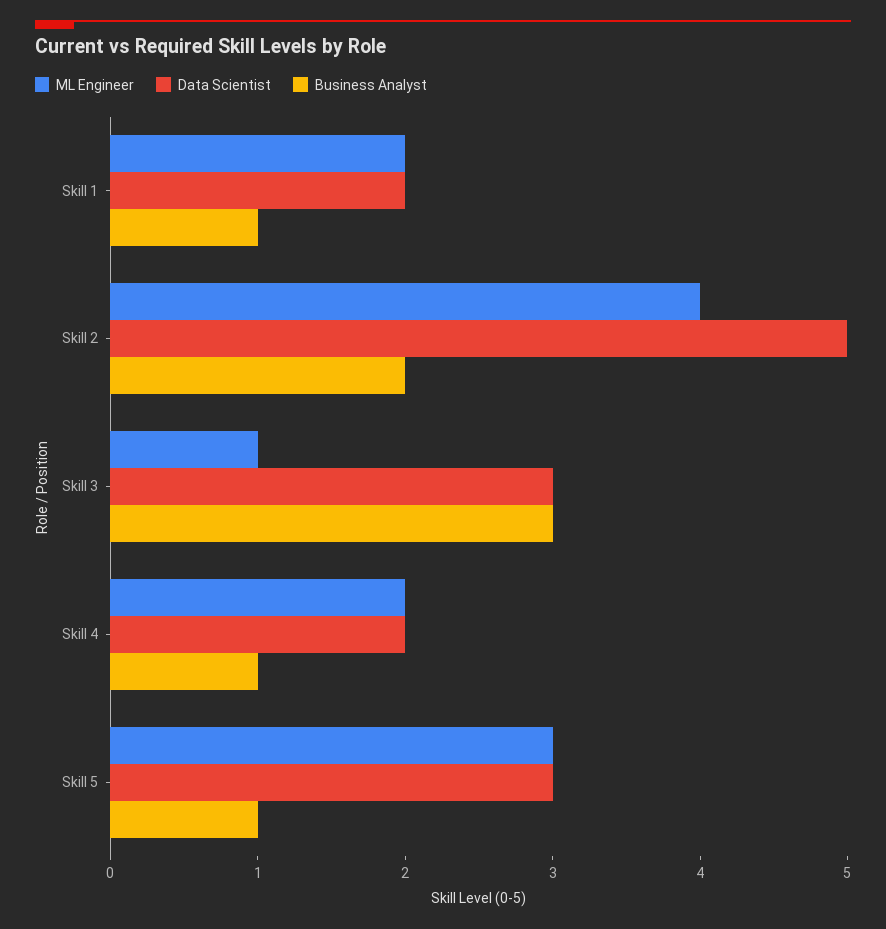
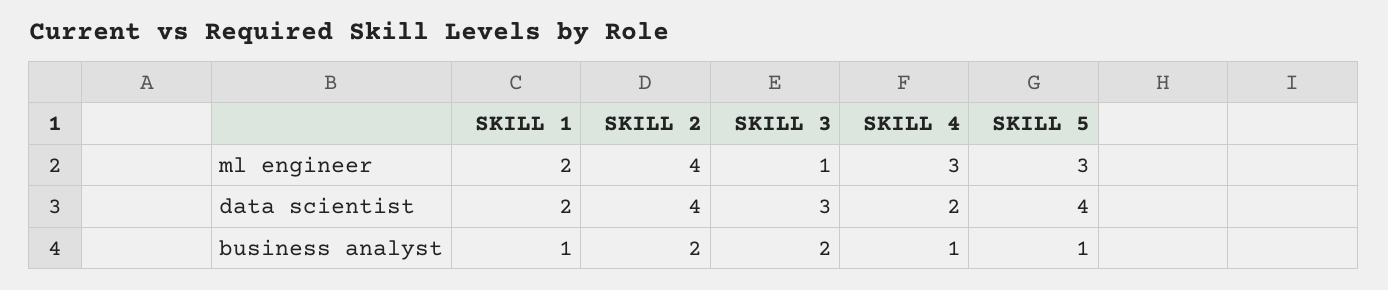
  {
    "ML Engineer": {
      "Skill 1": 2,
      "Skill 2": 4,
      "Skill 3": 1,
-     "Skill 4": 2,
+     "Skill 4": 3,
      "Skill 5": 3
    },
    "Data Scientist": {
      "Skill 1": 2,
-     "Skill 2": 5,
+     "Skill 2": 4,
      "Skill 3": 3,
      "Skill 4": 2,
-     "Skill 5": 3
+     "Skill 5": 4
    },
    "Business Analyst": {
      "Skill 1": 1,
      "Skill 2": 2,
-     "Skill 3": 3,
+     "Skill 3": 2,
      "Skill 4": 1,
      "Skill 5": 1
    }
  }

